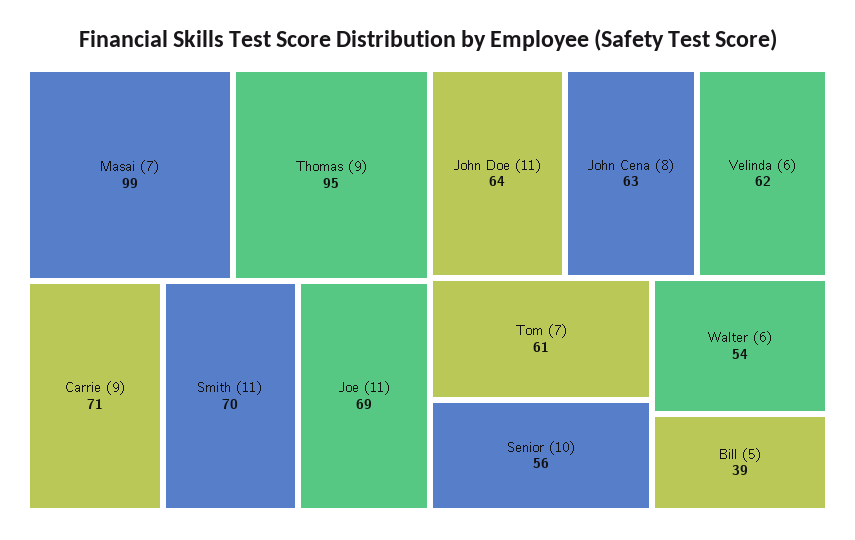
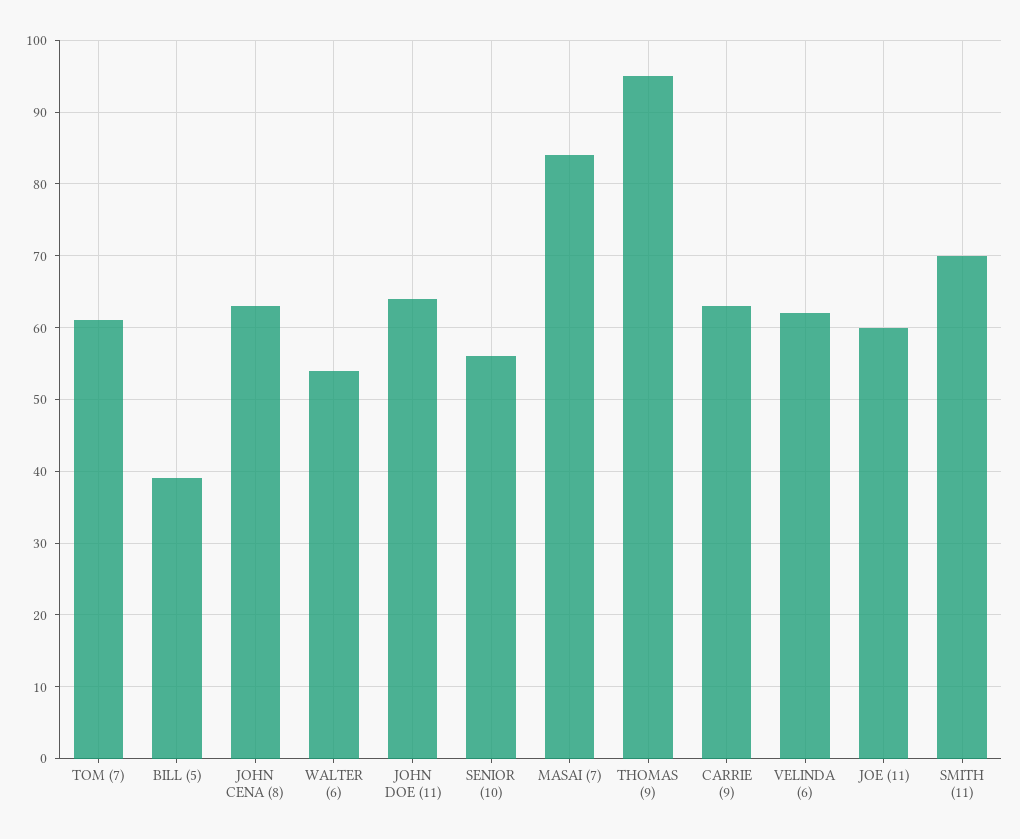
  {
-   "Masai (7)": 99,
+   "Masai (7)": 84,
    "Thomas (9)": 95,
-   "Carrie (9)": 71,
+   "Carrie (9)": 63,
    "Smith (11)": 70,
-   "Joe (11)": 69,
+   "Joe (11)": 60,
    "John Doe (11)": 64,
    "John Cena (8)": 63,
    "Velinda (6)": 62,
    "Tom (7)": 61,
    "Senior (10)": 56,
    "Walter (6)": 54,
    "Bill (5)": 39
  }

